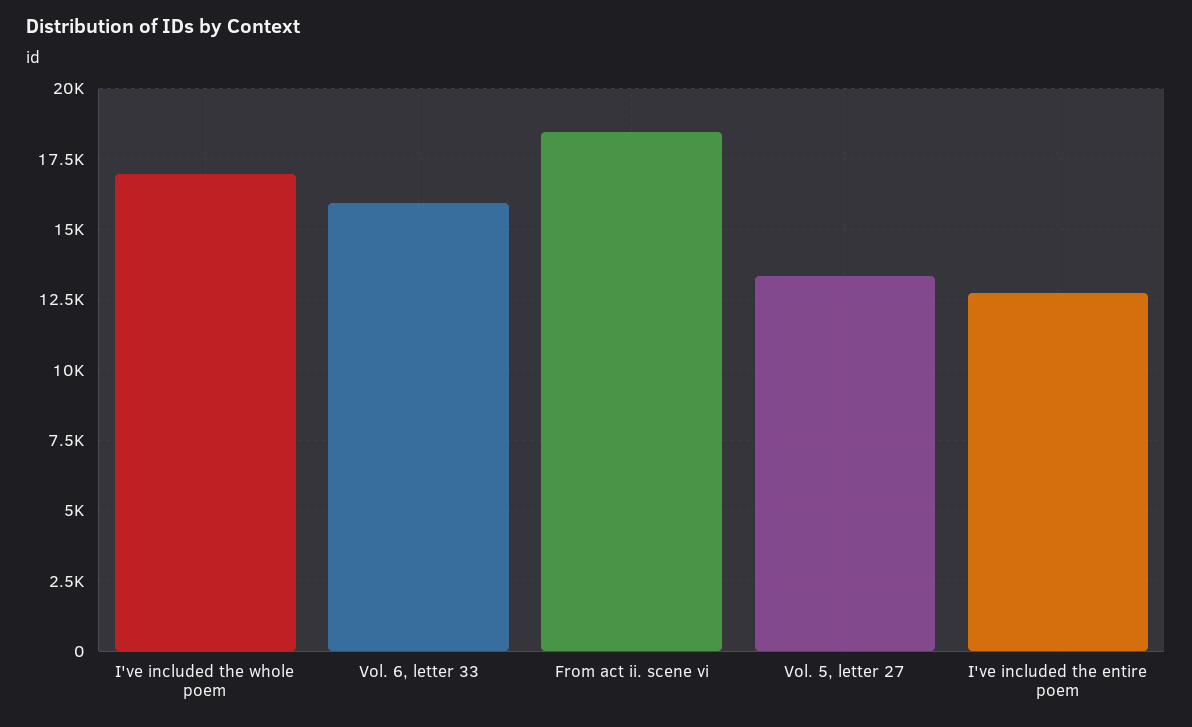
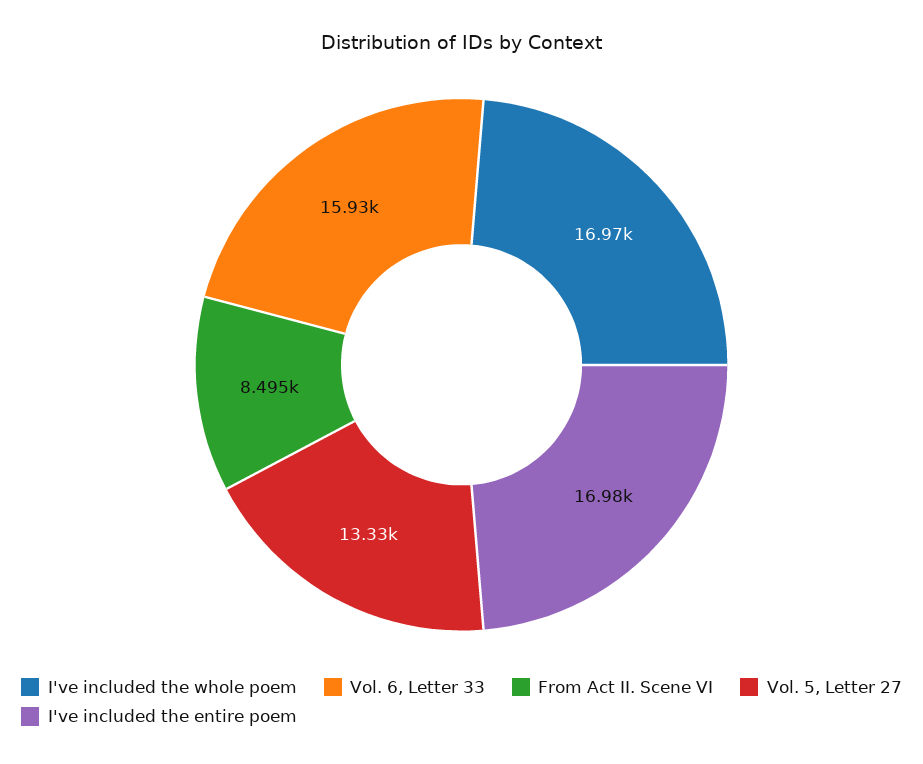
  {
    "I've included the whole poem": 16970,
    "Vol. 6, letter 33": 15930,
-   "From act ii. scene vi": 18500,
+   "From act ii. scene vi": 8495,
    "Vol. 5, letter 27": 13330,
-   "I've included the entire poem": 12750
+   "I've included the entire poem": 16980
  }

